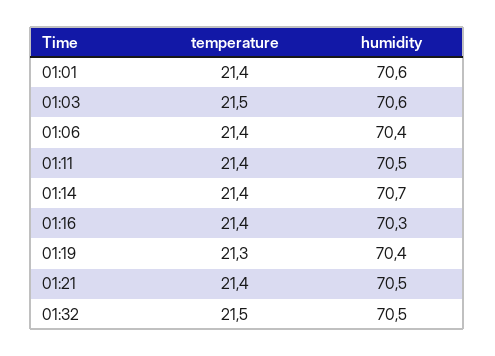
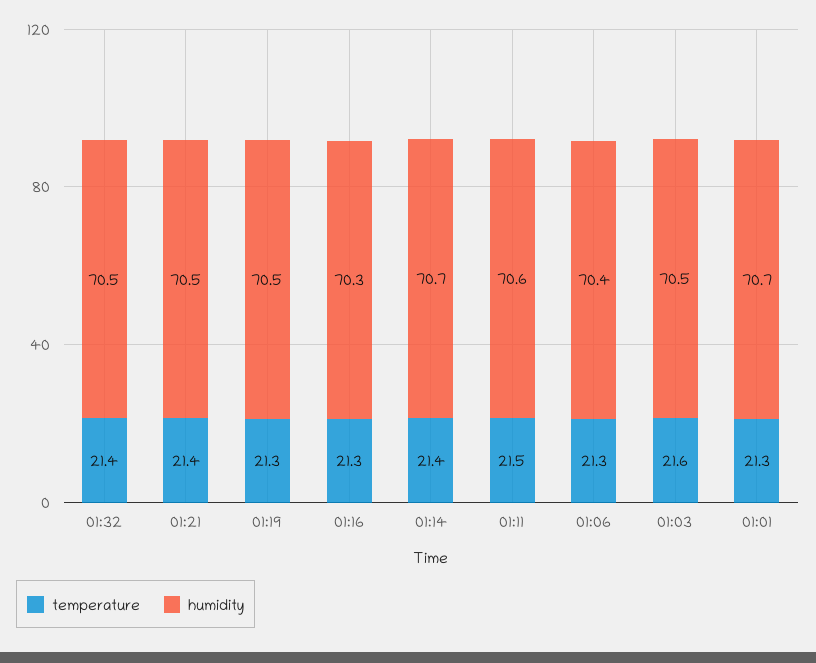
  {
    "temperature": {
-     "01:01": 21.4,
+     "01:01": 21.3,
-     "01:03": 21.5,
+     "01:03": 21.6,
-     "01:06": 21.4,
+     "01:06": 21.3,
-     "01:11": 21.4,
+     "01:11": 21.5,
      "01:14": 21.4,
-     "01:16": 21.4,
+     "01:16": 21.3,
      "01:19": 21.3,
      "01:21": 21.4,
-     "01:32": 21.5
+     "01:32": 21.4
    },
    "humidity": {
-     "01:01": 70.6,
+     "01:01": 70.7,
-     "01:03": 70.6,
+     "01:03": 70.5,
      "01:06": 70.4,
-     "01:11": 70.5,
+     "01:11": 70.6,
      "01:14": 70.7,
      "01:16": 70.3,
-     "01:19": 70.4,
+     "01:19": 70.5,
      "01:21": 70.5,
      "01:32": 70.5
    }
  }

